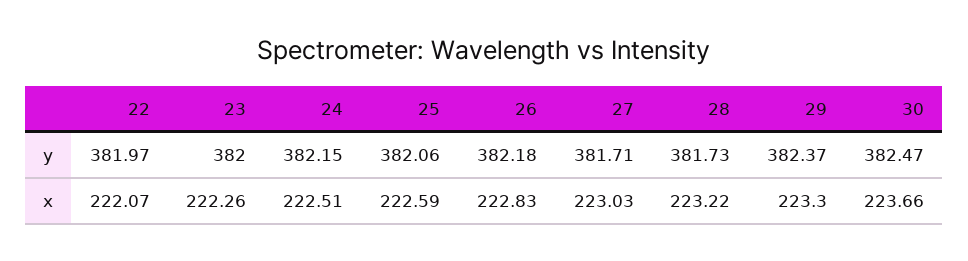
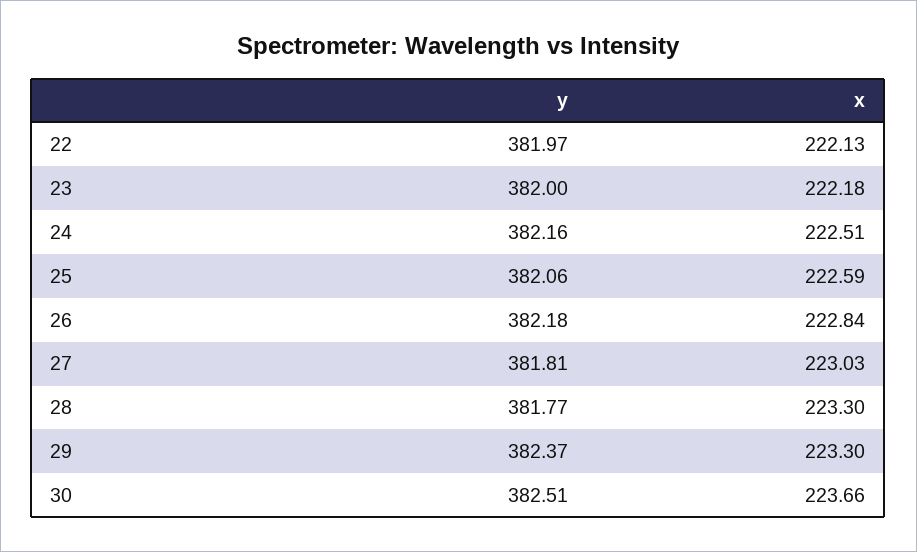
  {
    "22": {
      "y": 381.97,
-     "x": 222.07
+     "x": 222.13
    },
    "23": {
      "y": 382,
-     "x": 222.26
+     "x": 222.18
    },
    "24": {
-     "y": 382.15,
+     "y": 382.16,
      "x": 222.51
    },
    "25": {
      "y": 382.06,
      "x": 222.59
    },
    "26": {
      "y": 382.18,
-     "x": 222.83
+     "x": 222.84
    },
    "27": {
-     "y": 381.71,
+     "y": 381.81,
      "x": 223.03
    },
    "28": {
-     "y": 381.73,
+     "y": 381.77,
-     "x": 223.22
+     "x": 223.3
    },
    "29": {
      "y": 382.37,
      "x": 223.3
    },
    "30": {
-     "y": 382.47,
+     "y": 382.51,
      "x": 223.66
    }
  }

